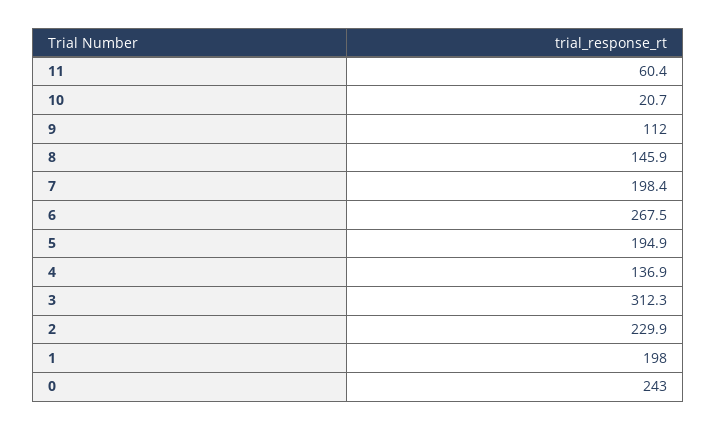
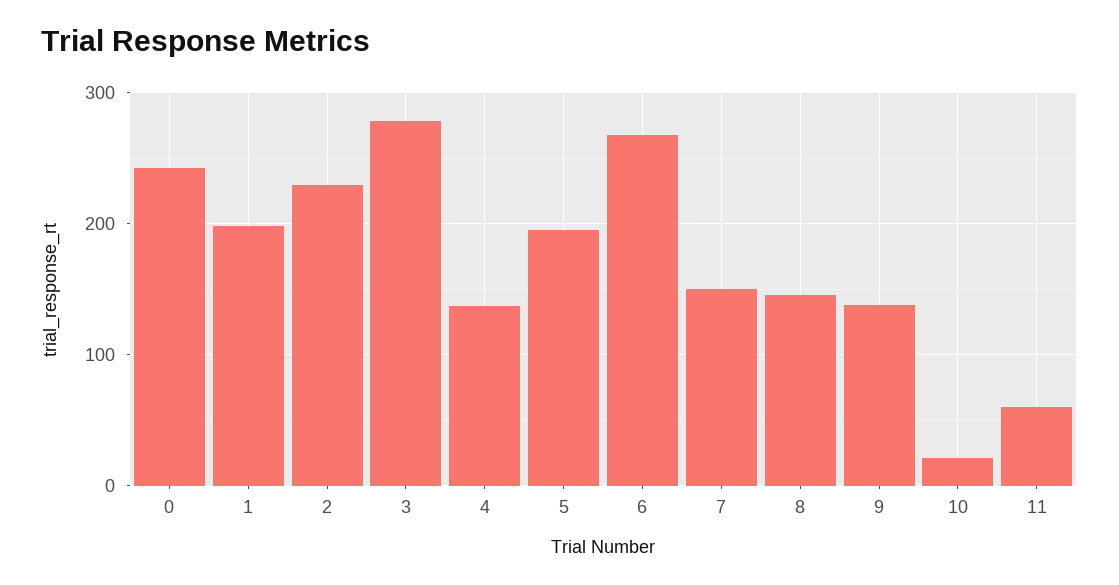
  {
    "11": 60.4,
    "10": 20.7,
-   "9": 112,
+   "9": 140,
    "8": 145.9,
-   "7": 198.4,
+   "7": 150,
    "6": 267.5,
    "5": 194.9,
    "4": 136.9,
-   "3": 312.3,
+   "3": 280,
    "2": 229.9,
    "1": 198,
    "0": 243
  }

